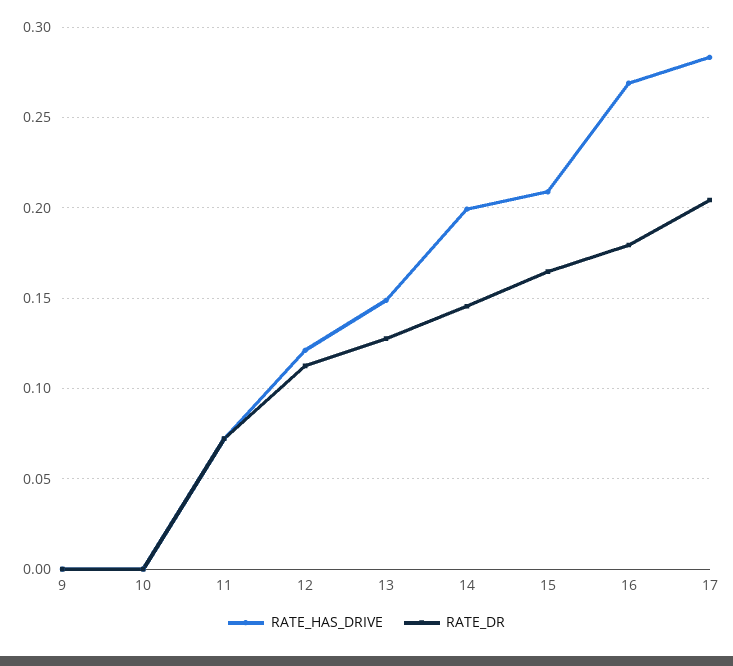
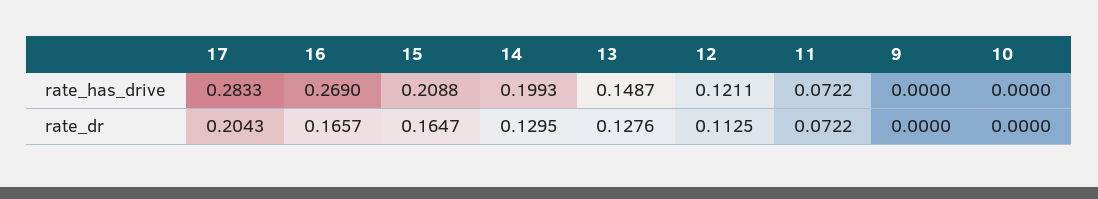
  {
    "RATE_HAS_DRIVE": {
      "9": 0,
      "10": 0,
      "11": 0.0722,
      "12": 0.1211,
      "13": 0.1487,
      "14": 0.1993,
      "15": 0.2088,
      "16": 0.269,
      "17": 0.2833
    },
    "RATE_DR": {
      "9": 0,
      "10": 0,
      "11": 0.0722,
      "12": 0.1125,
      "13": 0.1276,
-     "14": 0.145,
+     "14": 0.1295,
      "15": 0.1647,
-     "16": 0.18,
+     "16": 0.1657,
      "17": 0.2043
    }
  }

